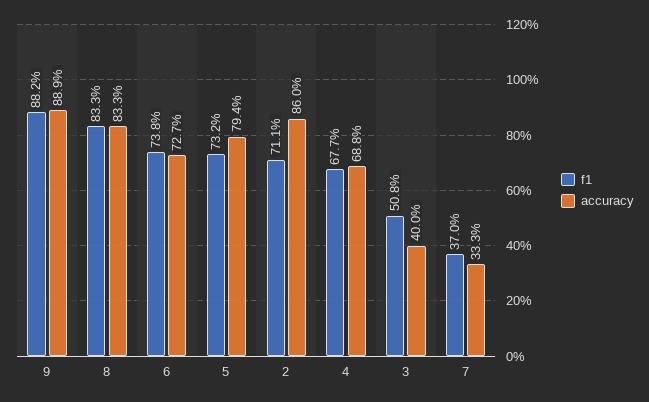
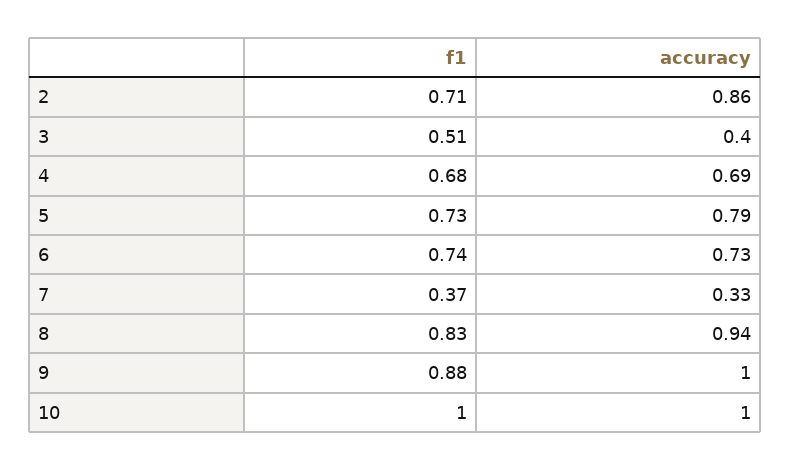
  {
    "f1": {
      "9": 0.882,
      "8": 0.833,
      "6": 0.738,
      "5": 0.732,
      "2": 0.711,
      "4": 0.677,
      "3": 0.508,
-     "7": 0.37
+     "7": 0.37,
+     "10": 1
    },
    "accuracy": {
-     "9": 0.889,
+     "9": 1,
-     "8": 0.833,
+     "8": 0.94,
      "6": 0.727,
      "5": 0.794,
      "2": 0.86,
      "4": 0.688,
      "3": 0.4,
-     "7": 0.333
+     "7": 0.333,
+     "10": 1
    }
  }

